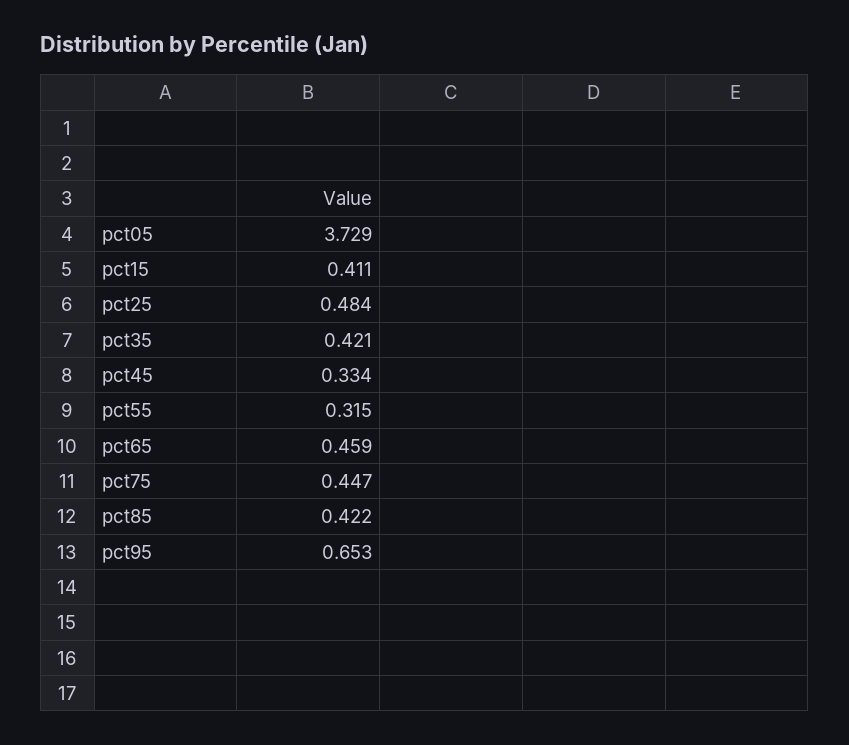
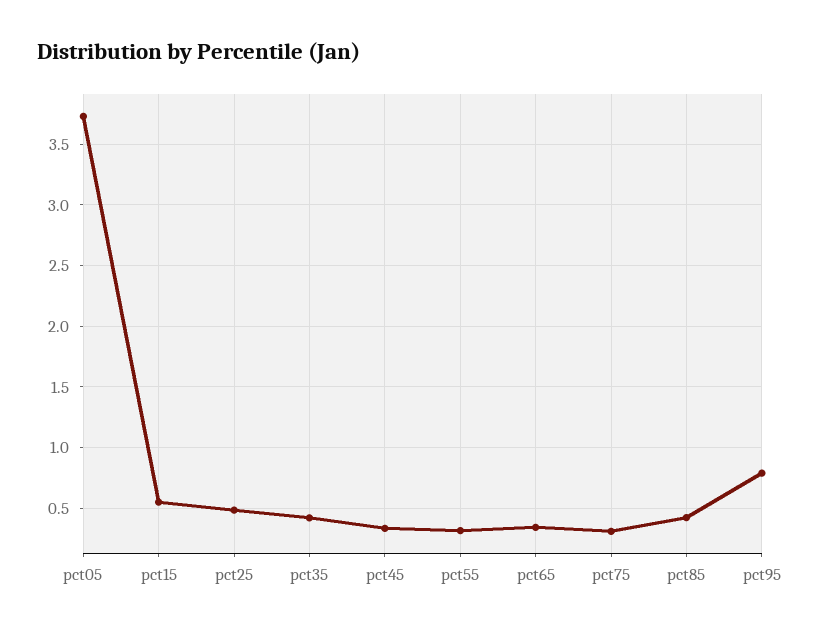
  {
    "pct05": 3.729,
-   "pct15": 0.411,
+   "pct15": 0.55,
    "pct25": 0.484,
    "pct35": 0.421,
    "pct45": 0.334,
    "pct55": 0.315,
-   "pct65": 0.459,
+   "pct65": 0.35,
-   "pct75": 0.447,
+   "pct75": 0.3,
    "pct85": 0.422,
-   "pct95": 0.653
+   "pct95": 0.8
  }

